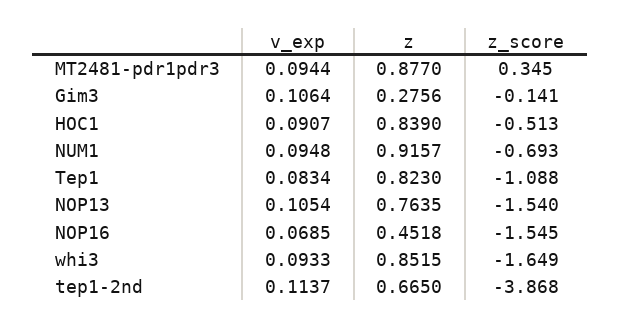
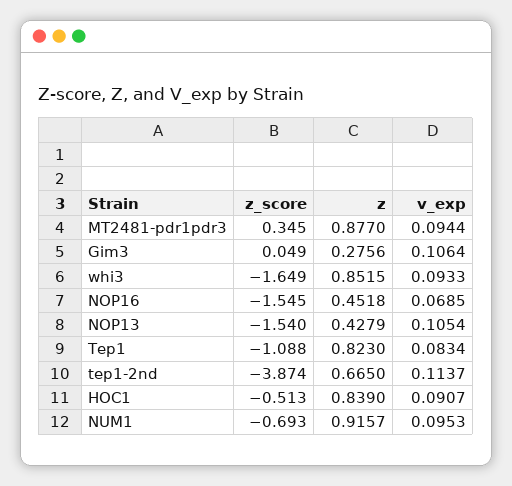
  {
    "v_exp": {
      "MT2481-pdr1pdr3": 0.0944,
      "Gim3": 0.1064,
      "HOC1": 0.0907,
-     "NUM1": 0.0948,
+     "NUM1": 0.0953,
      "Tep1": 0.0834,
      "NOP13": 0.1054,
      "NOP16": 0.0685,
      "whi3": 0.0933,
      "tep1-2nd": 0.1137
    },
    "z": {
      "MT2481-pdr1pdr3": 0.877,
      "Gim3": 0.2756,
      "HOC1": 0.839,
      "NUM1": 0.9157,
      "Tep1": 0.823,
-     "NOP13": 0.7635,
+     "NOP13": 0.4279,
      "NOP16": 0.4518,
      "whi3": 0.8515,
      "tep1-2nd": 0.665
    },
    "z_score": {
      "MT2481-pdr1pdr3": 0.345,
-     "Gim3": -0.141,
+     "Gim3": 0.049,
      "HOC1": -0.513,
      "NUM1": -0.693,
      "Tep1": -1.088,
      "NOP13": -1.54,
      "NOP16": -1.545,
      "whi3": -1.649,
-     "tep1-2nd": -3.868
+     "tep1-2nd": -3.874
    }
  }

